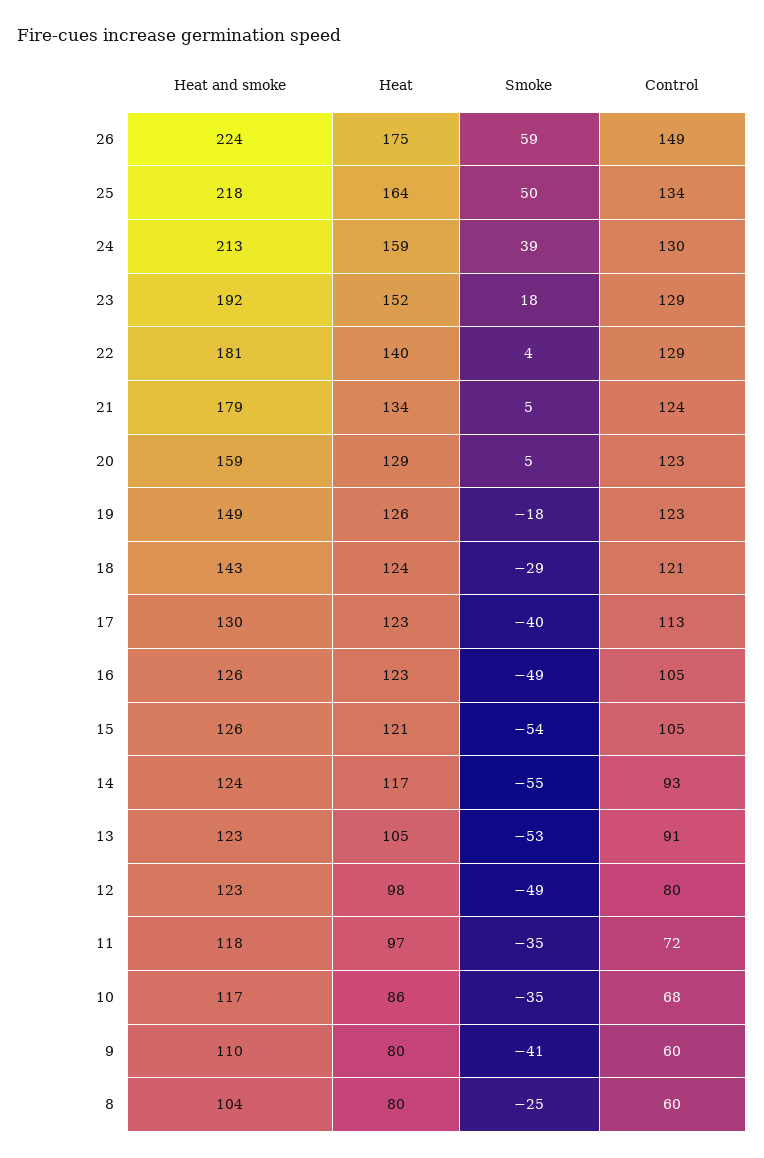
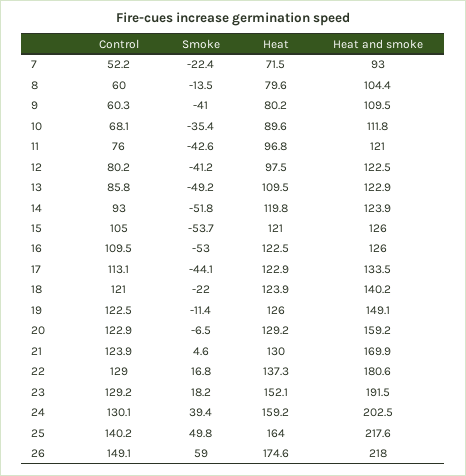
  {
    "Heat and smoke": {
-     "26": 224,
+     "26": 218,
      "25": 217.6,
-     "24": 213,
+     "24": 202.5,
      "23": 191.5,
      "22": 180.6,
-     "21": 179,
+     "21": 169.9,
      "20": 159.2,
      "19": 149.1,
-     "18": 143,
+     "18": 140.2,
-     "17": 130,
+     "17": 133.5,
      "16": 126,
      "15": 126,
      "14": 123.9,
      "13": 122.9,
      "12": 122.5,
-     "11": 118,
+     "11": 121,
-     "10": 117,
+     "10": 111.8,
      "9": 109.5,
-     "8": 104.4
+     "8": 104.4,
+     "7": 93
    },
    "Heat": {
      "26": 174.6,
      "25": 164,
      "24": 159.2,
      "23": 152.1,
-     "22": 140,
+     "22": 137.3,
-     "21": 134,
+     "21": 130,
      "20": 129.2,
      "19": 126,
      "18": 123.9,
      "17": 122.9,
      "16": 122.5,
      "15": 121,
-     "14": 117,
+     "14": 119.8,
-     "13": 105,
+     "13": 109.5,
      "12": 97.5,
      "11": 96.8,
-     "10": 86,
+     "10": 89.6,
      "9": 80.2,
-     "8": 79.6
+     "8": 79.6,
+     "7": 71.5
    },
    "Smoke": {
      "26": 59,
      "25": 49.8,
      "24": 39.4,
      "23": 18.2,
-     "22": 4,
+     "22": 16.8,
      "21": 4.6,
-     "20": 5,
+     "20": -6.5,
-     "19": -18,
+     "19": -11.4,
-     "18": -29,
+     "18": -22,
-     "17": -40,
+     "17": -44.1,
-     "16": -49,
+     "16": -53,
      "15": -53.7,
-     "14": -55,
+     "14": -51.8,
-     "13": -53,
+     "13": -49.2,
-     "12": -49,
+     "12": -41.2,
-     "11": -35,
+     "11": -42.6,
      "10": -35.4,
      "9": -41,
-     "8": -25
+     "8": -13.5,
+     "7": -22.4
    },
    "Control": {
      "26": 149.1,
-     "25": 134,
+     "25": 140.2,
      "24": 130.1,
      "23": 129.2,
      "22": 129,
      "21": 123.9,
      "20": 122.9,
      "19": 122.5,
      "18": 121,
      "17": 113.1,
-     "16": 105,
+     "16": 109.5,
      "15": 105,
      "14": 93,
-     "13": 91,
+     "13": 85.8,
      "12": 80.2,
-     "11": 72,
+     "11": 76,
      "10": 68.1,
      "9": 60.3,
-     "8": 60
+     "8": 60,
+     "7": 52.2
    }
  }

